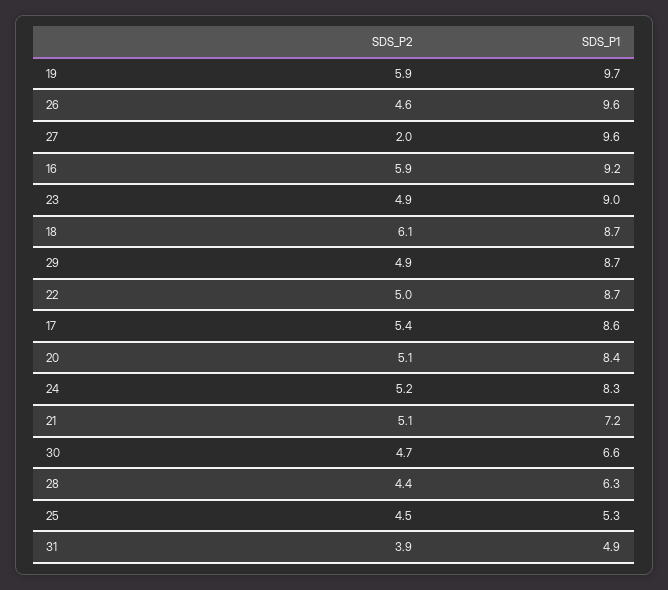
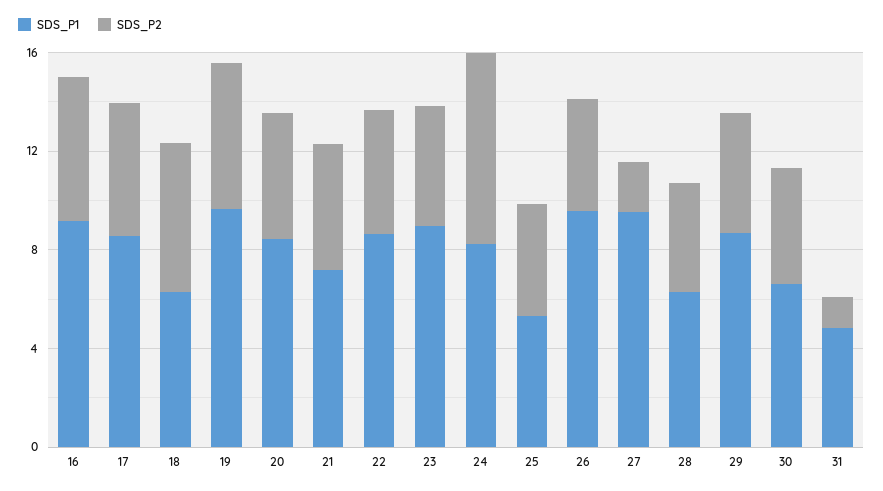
  {
    "SDS_P2": {
      "19": 5.9,
      "26": 4.6,
      "27": 2,
      "16": 5.9,
      "23": 4.9,
      "18": 6.1,
      "29": 4.9,
      "22": 5,
      "17": 5.4,
      "20": 5.1,
-     "24": 5.2,
+     "24": 8,
      "21": 5.1,
      "30": 4.7,
      "28": 4.4,
      "25": 4.5,
-     "31": 3.9
+     "31": 1
    },
    "SDS_P1": {
      "19": 9.7,
      "26": 9.6,
      "27": 9.6,
      "16": 9.2,
      "23": 9,
-     "18": 8.7,
+     "18": 6,
      "29": 8.7,
      "22": 8.7,
      "17": 8.6,
      "20": 8.4,
      "24": 8.3,
      "21": 7.2,
      "30": 6.6,
      "28": 6.3,
      "25": 5.3,
      "31": 4.9
    }
  }

